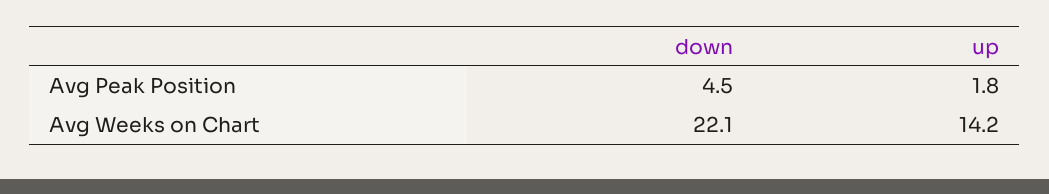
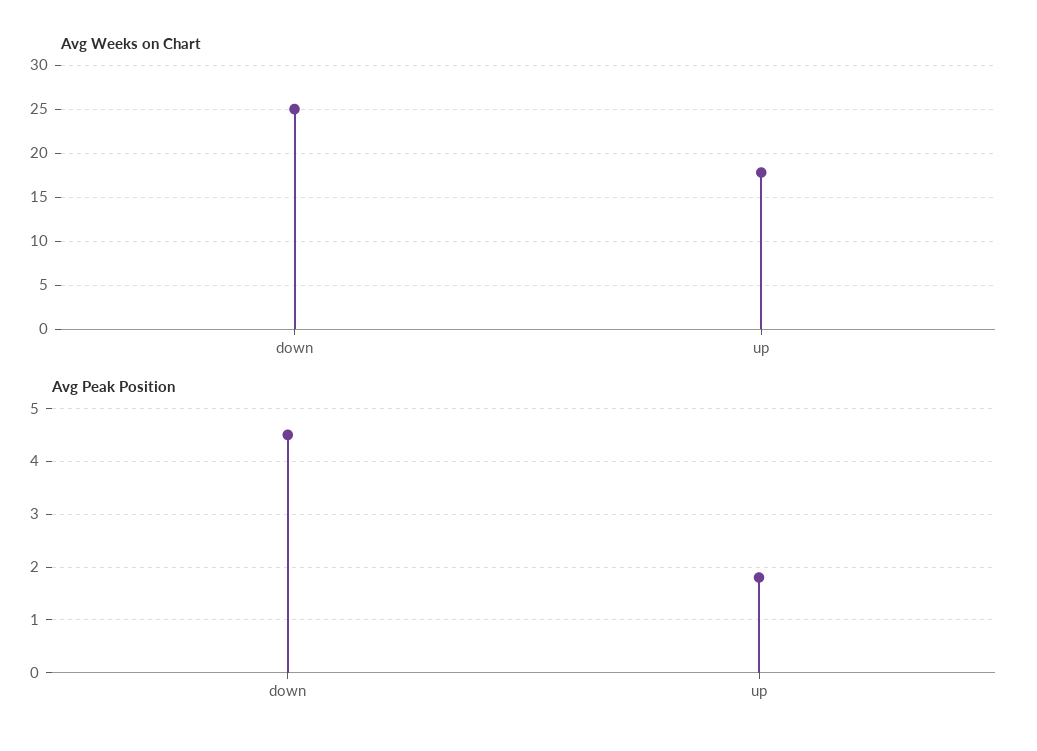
  {
    "Avg Peak Position": {
      "down": 4.5,
      "up": 1.8
    },
    "Avg Weeks on Chart": {
-     "down": 22.1,
+     "down": 25,
-     "up": 14.2
+     "up": 18
    }
  }

